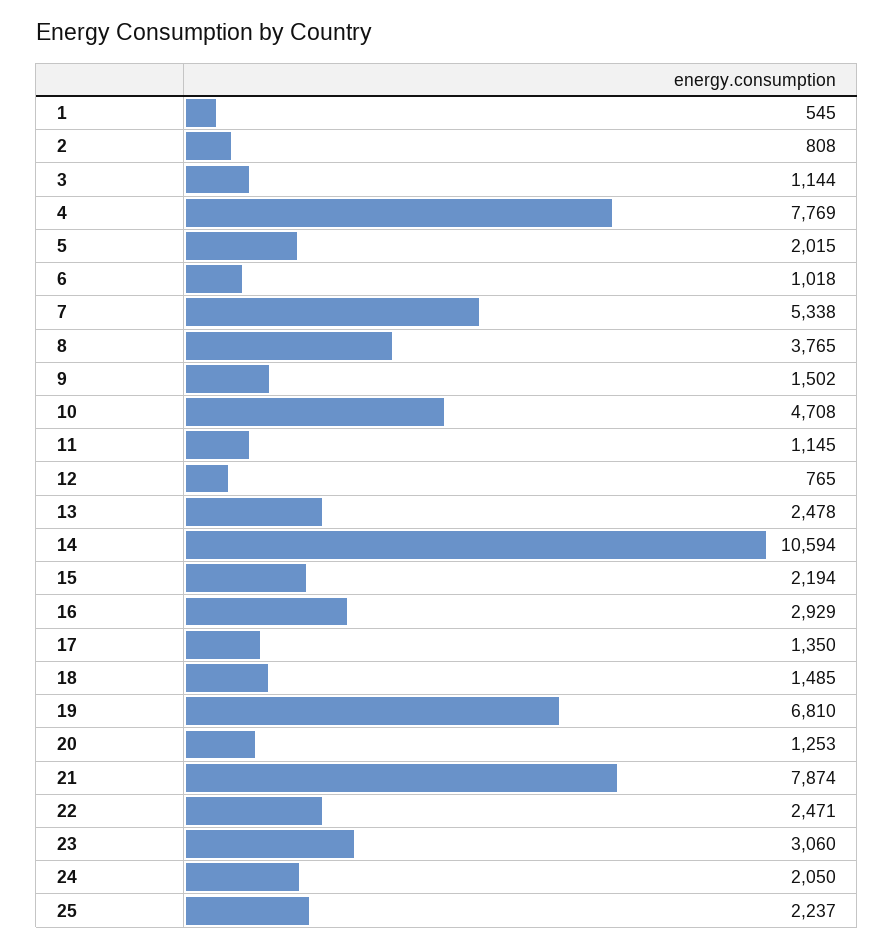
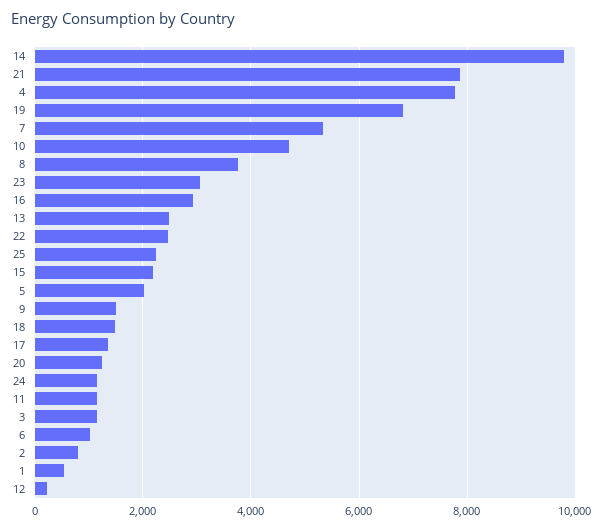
  {
    "1": 545,
    "2": 808,
    "3": 1144,
    "4": 7769,
    "5": 2015,
    "6": 1018,
    "7": 5338,
    "8": 3765,
    "9": 1502,
    "10": 4708,
    "11": 1145,
-   "12": 765,
+   "12": 200,
    "13": 2478,
-   "14": 10594,
+   "14": 9800,
    "15": 2194,
    "16": 2929,
    "17": 1350,
    "18": 1485,
    "19": 6810,
    "20": 1253,
    "21": 7874,
    "22": 2471,
    "23": 3060,
-   "24": 2050,
+   "24": 1200,
    "25": 2237
  }

